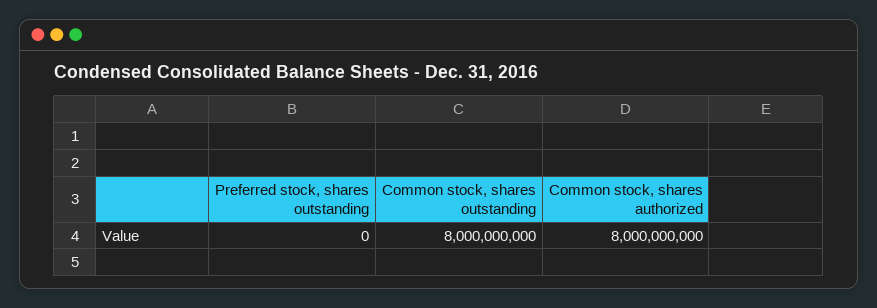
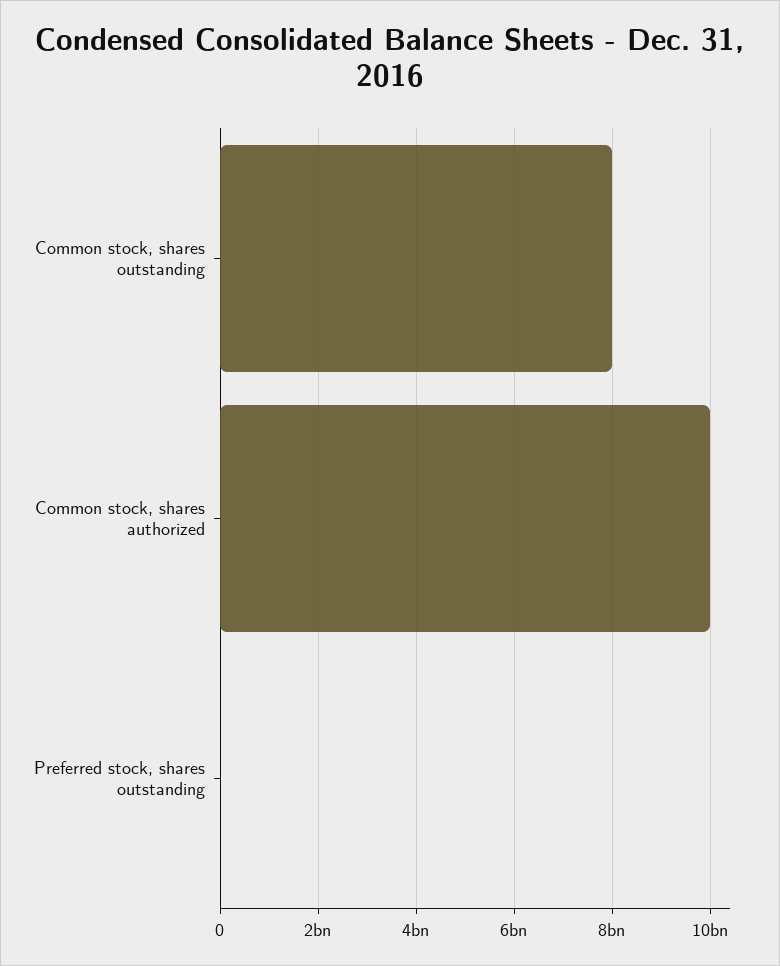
  {
    "Preferred stock, shares outstanding": 0,
    "Common stock, shares outstanding": 8000000000,
-   "Common stock, shares authorized": 8000000000
+   "Common stock, shares authorized": 10000000000
  }

